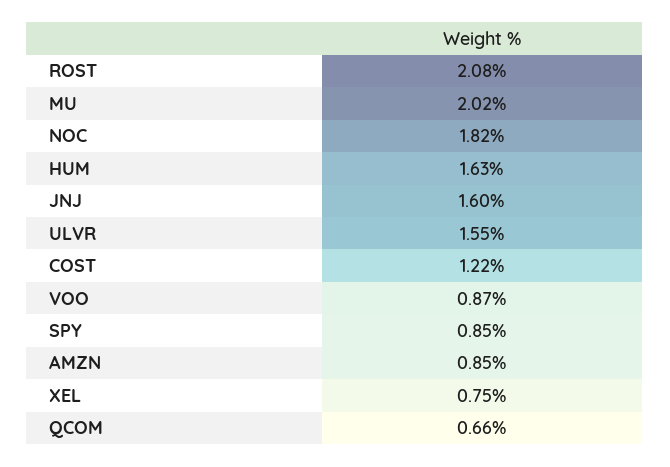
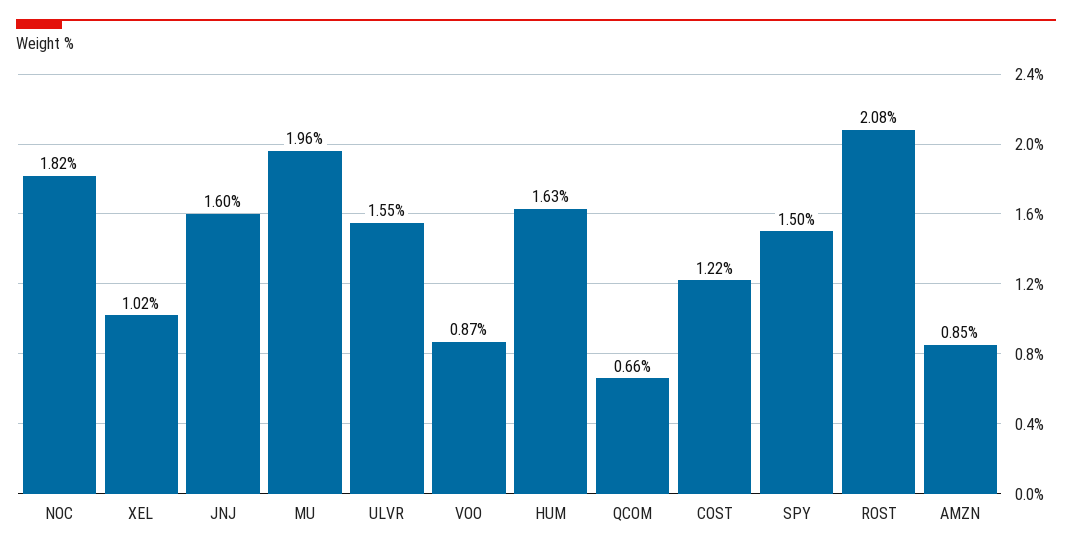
  {
    "ROST": 2.08,
-   "MU": 2.02,
+   "MU": 1.96,
    "NOC": 1.82,
    "HUM": 1.63,
    "JNJ": 1.6,
    "ULVR": 1.55,
    "COST": 1.22,
    "VOO": 0.87,
-   "SPY": 0.85,
+   "SPY": 1.5,
    "AMZN": 0.85,
-   "XEL": 0.75,
+   "XEL": 1.02,
    "QCOM": 0.66
  }

